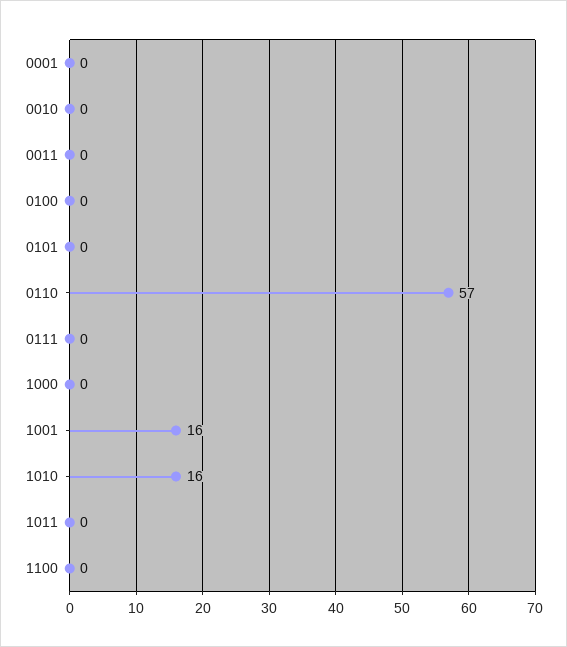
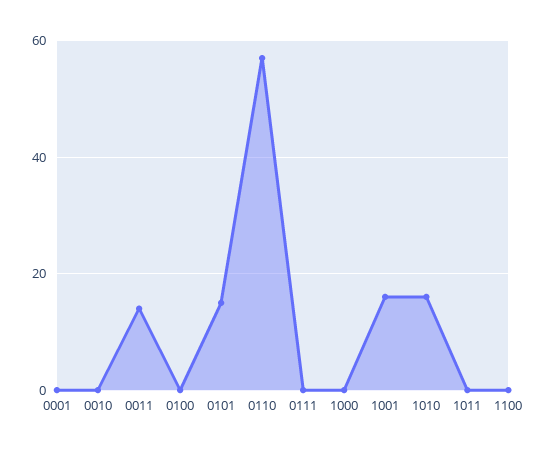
  {
    "0001": 0,
    "0010": 0,
-   "0011": 0,
+   "0011": 15,
    "0100": 0,
-   "0101": 0,
+   "0101": 15,
    "0110": 57,
    "0111": 0,
    "1000": 0,
    "1001": 16,
    "1010": 16,
    "1011": 0,
    "1100": 0
  }

